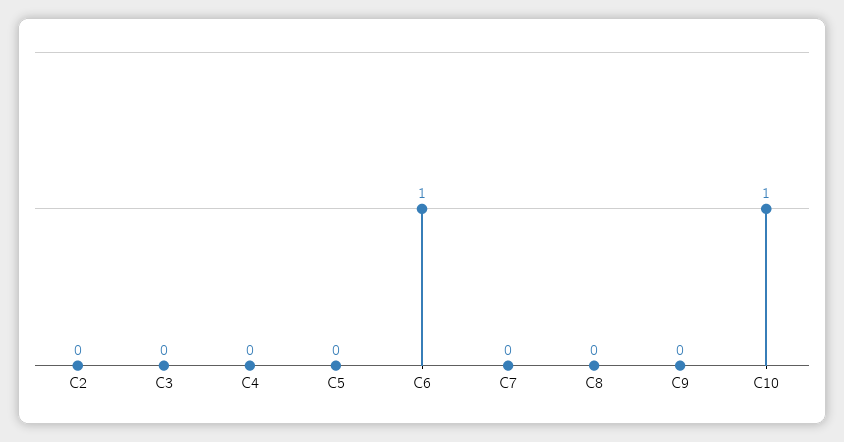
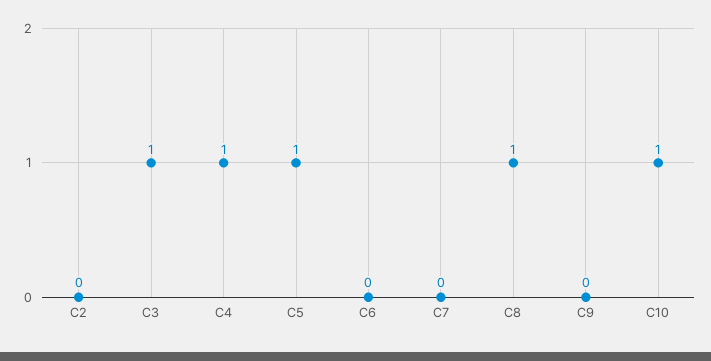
  {
    "C2": 0,
-   "C3": 0,
+   "C3": 1,
-   "C4": 0,
+   "C4": 1,
-   "C5": 0,
+   "C5": 1,
-   "C6": 1,
+   "C6": 0,
    "C7": 0,
-   "C8": 0,
+   "C8": 1,
    "C9": 0,
    "C10": 1
  }

